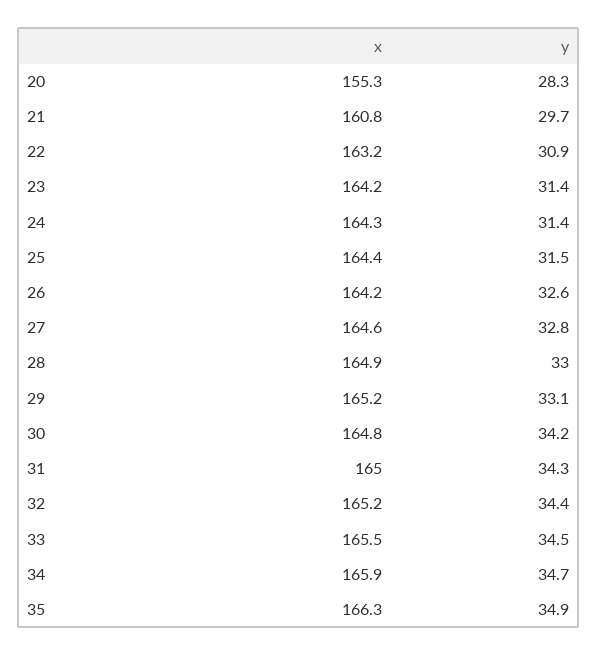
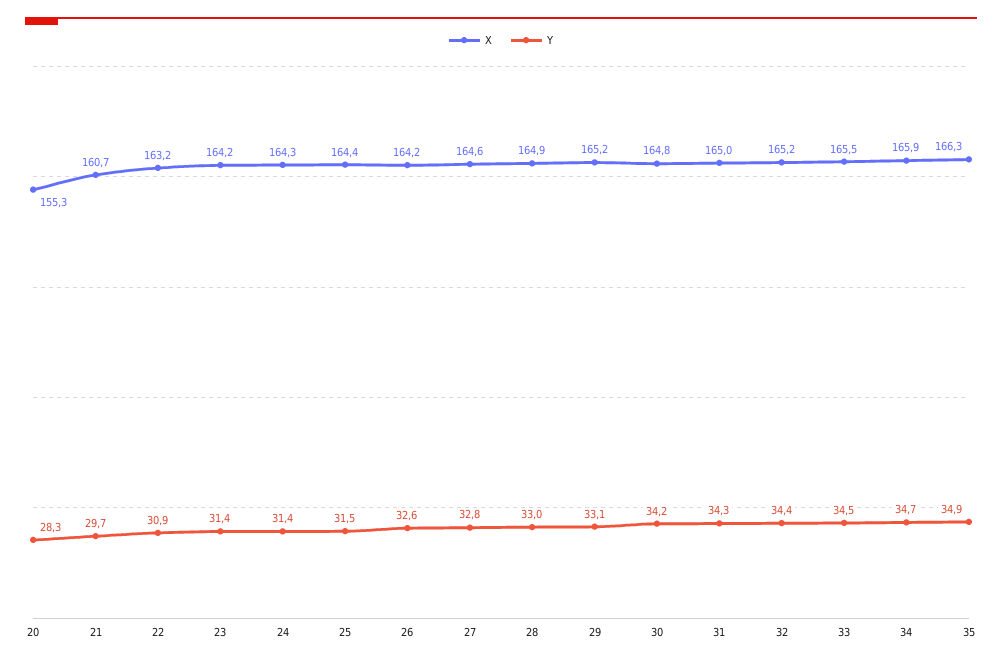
  {
    "x": {
      "20": 155.3,
-     "21": 160.8,
+     "21": 160.7,
      "22": 163.2,
      "23": 164.2,
      "24": 164.3,
      "25": 164.4,
      "26": 164.2,
      "27": 164.6,
      "28": 164.9,
      "29": 165.2,
      "30": 164.8,
      "31": 165,
      "32": 165.2,
      "33": 165.5,
      "34": 165.9,
      "35": 166.3
    },
    "y": {
      "20": 28.3,
      "21": 29.7,
      "22": 30.9,
      "23": 31.4,
      "24": 31.4,
      "25": 31.5,
      "26": 32.6,
      "27": 32.8,
      "28": 33,
      "29": 33.1,
      "30": 34.2,
      "31": 34.3,
      "32": 34.4,
      "33": 34.5,
      "34": 34.7,
      "35": 34.9
    }
  }

